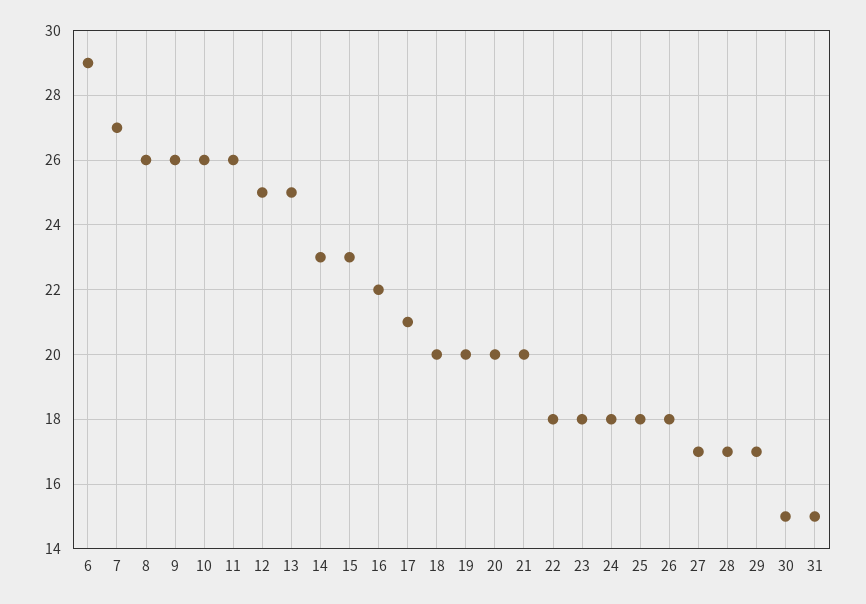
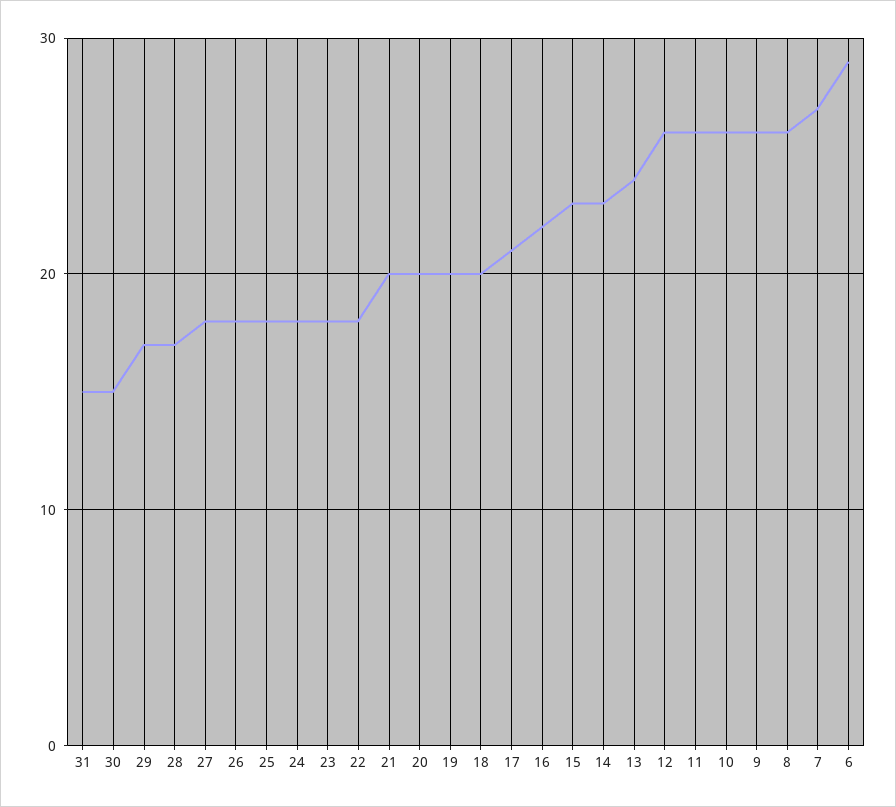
  {
    "6": 29,
    "7": 27,
    "8": 26,
    "9": 26,
    "10": 26,
    "11": 26,
-   "12": 25,
+   "12": 26,
-   "13": 25,
+   "13": 24,
    "14": 23,
    "15": 23,
    "16": 22,
    "17": 21,
    "18": 20,
    "19": 20,
    "20": 20,
    "21": 20,
    "22": 18,
    "23": 18,
    "24": 18,
    "25": 18,
    "26": 18,
-   "27": 17,
+   "27": 18,
    "28": 17,
    "29": 17,
    "30": 15,
    "31": 15
  }

